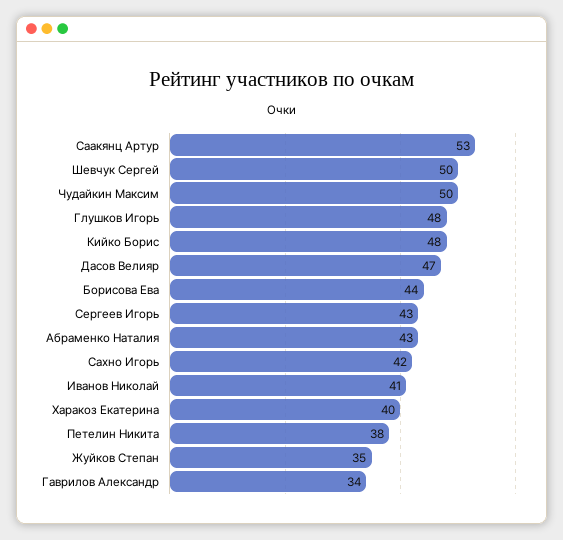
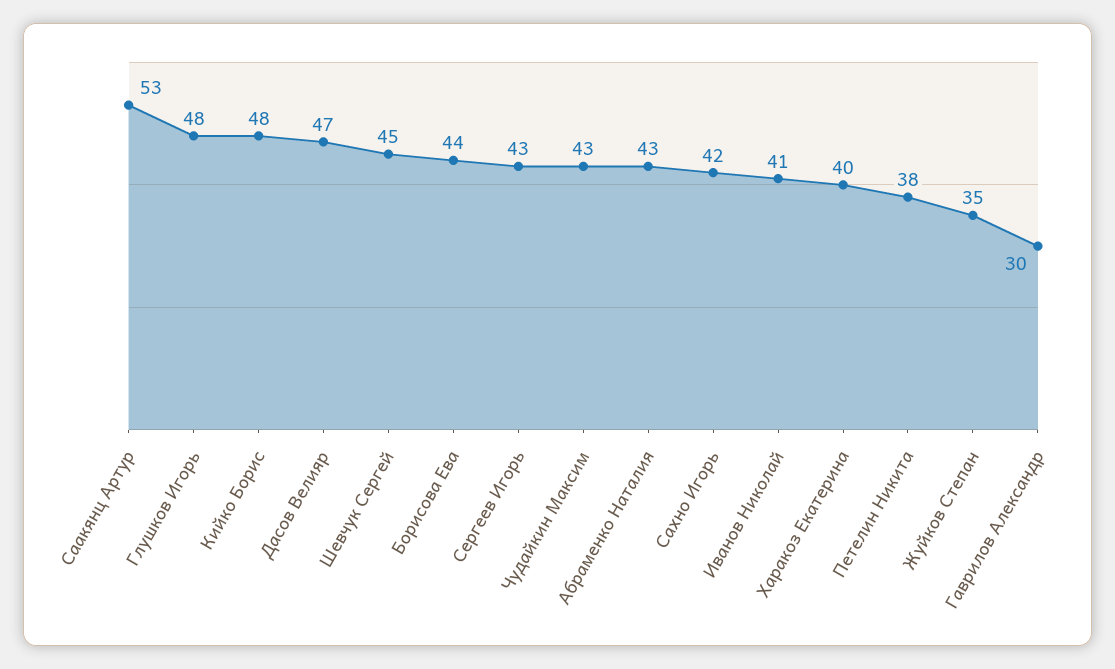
  {
    "Саакянц Артур": 53,
-   "Шевчук Сергей": 50,
+   "Шевчук Сергей": 45,
-   "Чудайкин Максим": 50,
+   "Чудайкин Максим": 43,
    "Глушков Игорь": 48,
    "Кийко Борис": 48,
    "Дасов Велияр": 47,
    "Борисова Ева": 44,
    "Сергеев Игорь": 43,
    "Абраменко Наталия": 43,
    "Сахно Игорь": 42,
    "Иванов Николай": 41,
    "Харакоз Екатерина": 40,
    "Петелин Никита": 38,
    "Жуйков Степан": 35,
-   "Гаврилов Александр": 34
+   "Гаврилов Александр": 30
  }

